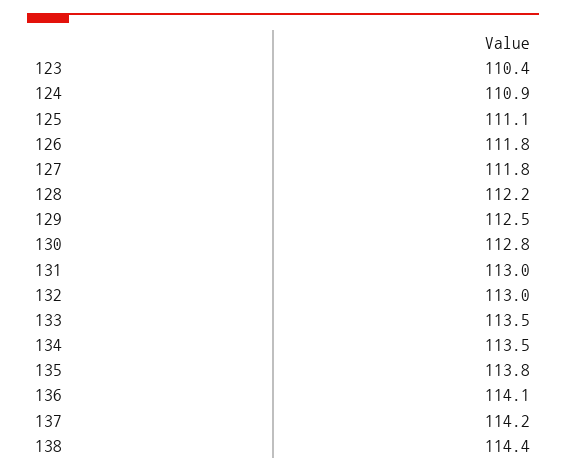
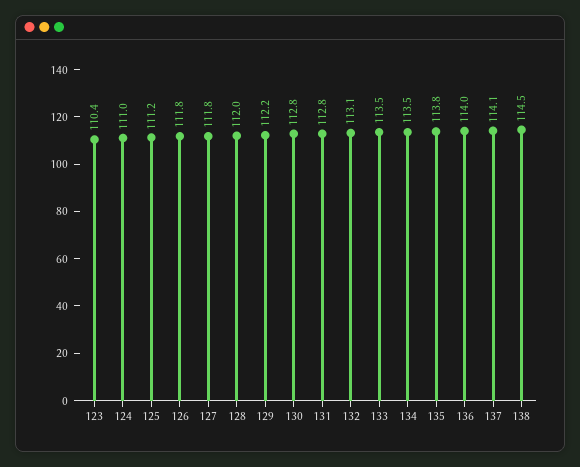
  {
    "123": 110.4,
-   "124": 110.9,
+   "124": 111,
-   "125": 111.1,
+   "125": 111.2,
    "126": 111.8,
    "127": 111.8,
-   "128": 112.2,
+   "128": 112,
-   "129": 112.5,
+   "129": 112.2,
    "130": 112.8,
-   "131": 113,
+   "131": 112.8,
-   "132": 113,
+   "132": 113.1,
    "133": 113.5,
    "134": 113.5,
    "135": 113.8,
-   "136": 114.1,
+   "136": 114,
-   "137": 114.2,
+   "137": 114.1,
-   "138": 114.4
+   "138": 114.5
  }

